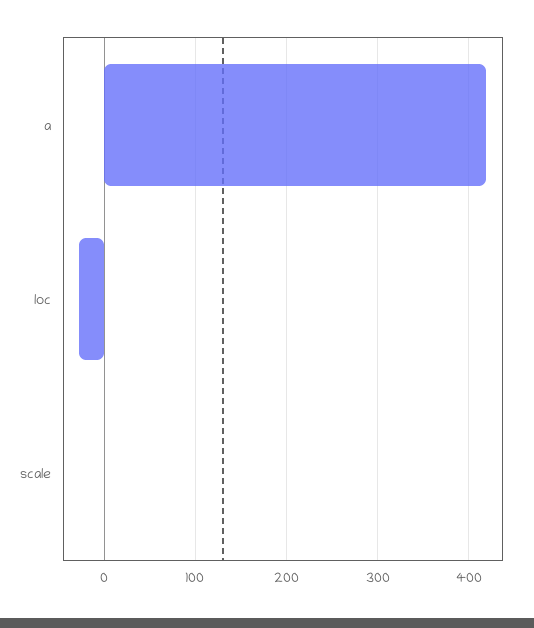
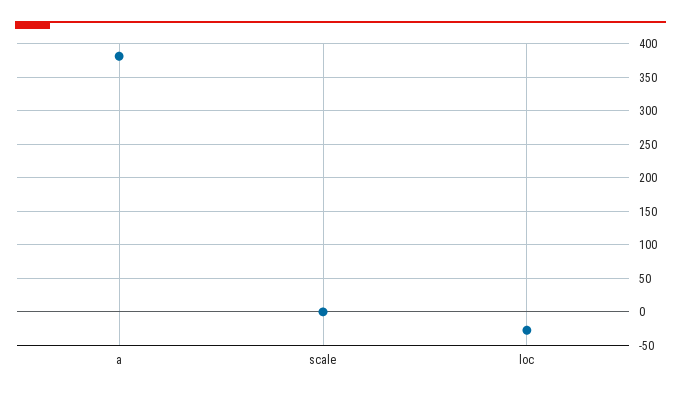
  {
-   "a": 420,
+   "a": 380,
    "loc": -30,
    "scale": 0
  }

